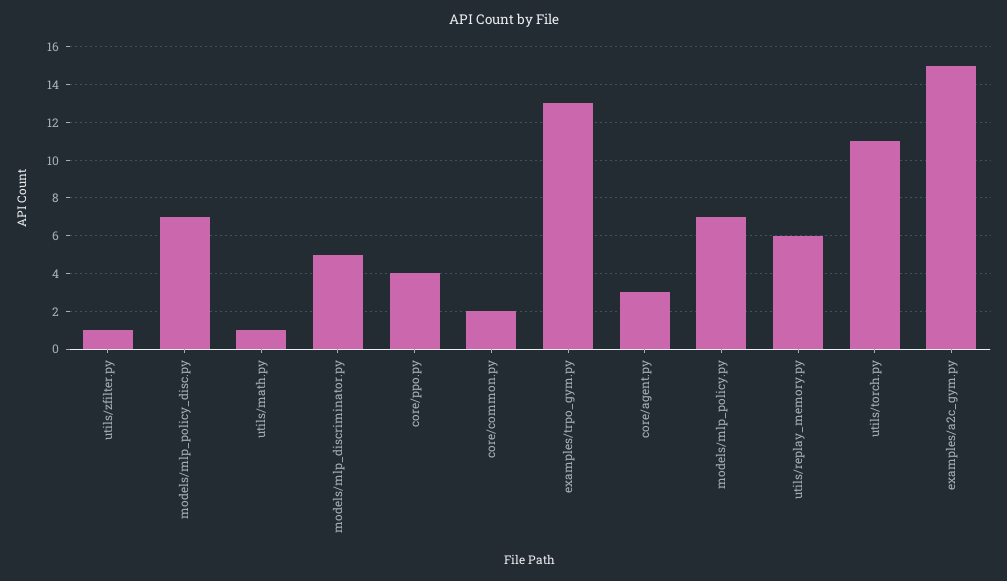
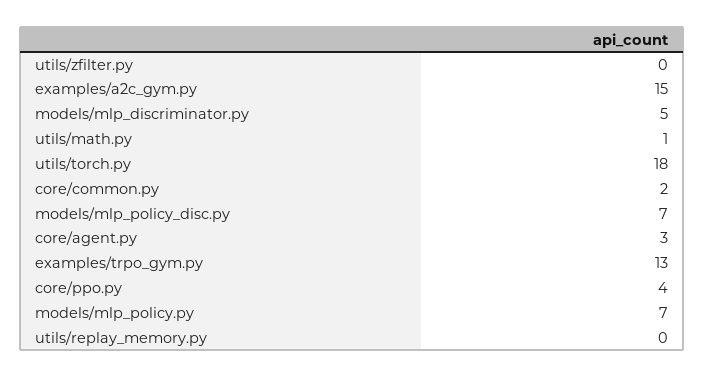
  {
-   "utils/zfilter.py": 1,
+   "utils/zfilter.py": 0,
    "models/mlp_policy_disc.py": 7,
    "utils/math.py": 1,
    "models/mlp_discriminator.py": 5,
    "core/ppo.py": 4,
    "core/common.py": 2,
    "examples/trpo_gym.py": 13,
    "core/agent.py": 3,
    "models/mlp_policy.py": 7,
-   "utils/replay_memory.py": 6,
+   "utils/replay_memory.py": 0,
-   "utils/torch.py": 11,
+   "utils/torch.py": 18,
    "examples/a2c_gym.py": 15
  }

